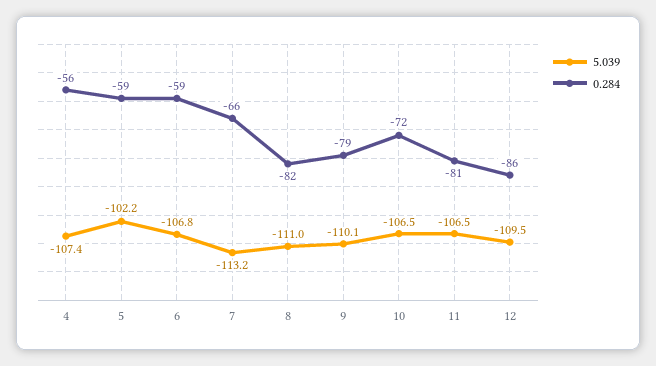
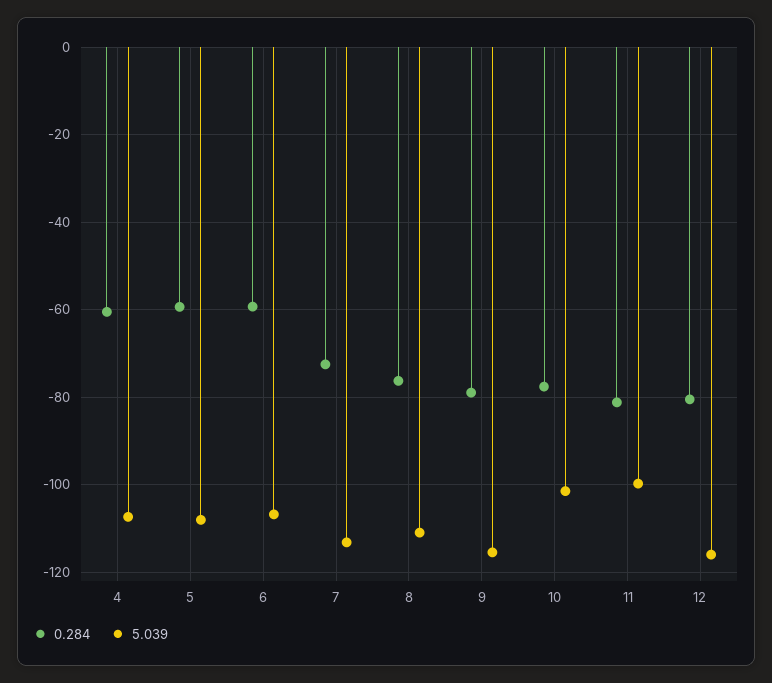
  {
    "5.039": {
      "4": -107.4,
-     "5": -102.2,
+     "5": -108,
      "6": -106.8,
      "7": -113.2,
      "8": -111,
-     "9": -110.1,
+     "9": -116,
-     "10": -106.5,
+     "10": -102,
-     "11": -106.5,
+     "11": -100,
-     "12": -109.5
+     "12": -116
    },
    "0.284": {
-     "4": -56,
+     "4": -60,
      "5": -59,
      "6": -59,
-     "7": -66,
+     "7": -72,
-     "8": -82,
+     "8": -76,
      "9": -79,
-     "10": -72,
+     "10": -78,
      "11": -81,
-     "12": -86
+     "12": -80
    }
  }

